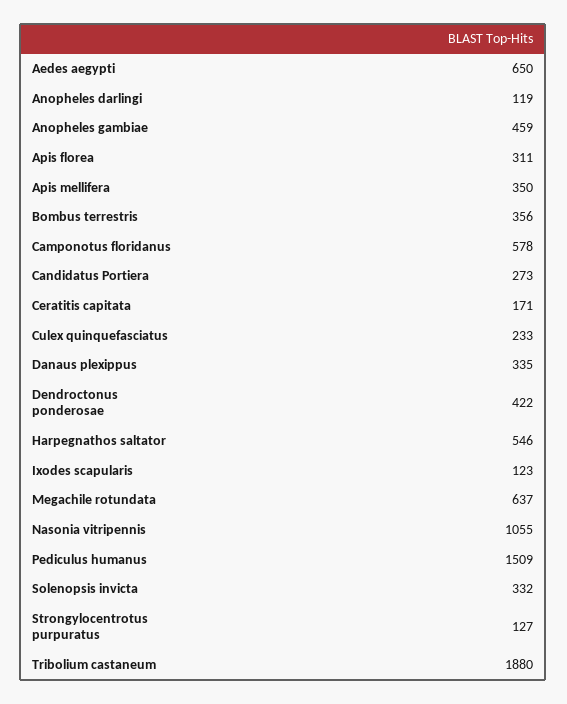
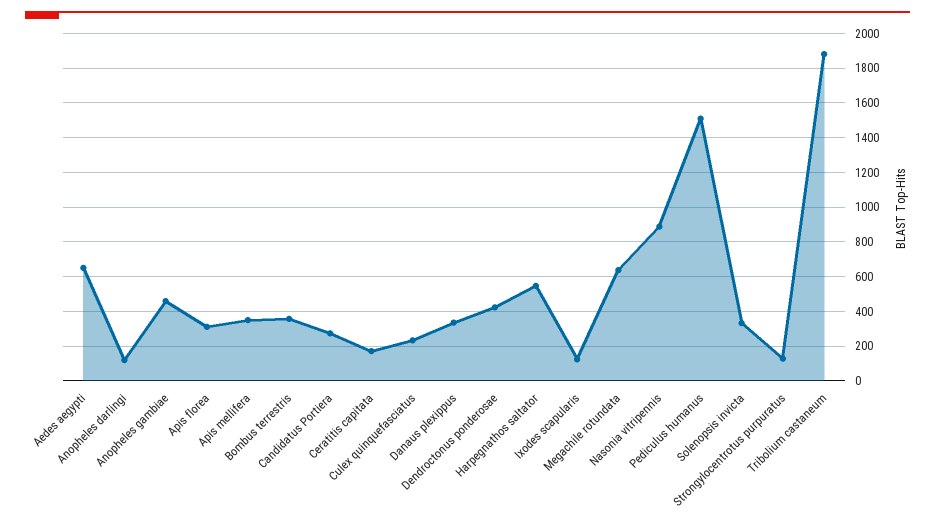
  {
    "Aedes aegypti": 650,
    "Anopheles darlingi": 119,
    "Anopheles gambiae": 459,
    "Apis florea": 311,
    "Apis mellifera": 350,
    "Bombus terrestris": 356,
-   "Camponotus floridanus": 578,
    "Candidatus Portiera": 273,
    "Ceratitis capitata": 171,
    "Culex quinquefasciatus": 233,
    "Danaus plexippus": 335,
    "Dendroctonus ponderosae": 422,
    "Harpegnathos saltator": 546,
    "Ixodes scapularis": 123,
    "Megachile rotundata": 637,
-   "Nasonia vitripennis": 1055,
+   "Nasonia vitripennis": 900,
    "Pediculus humanus": 1509,
    "Solenopsis invicta": 332,
    "Strongylocentrotus purpuratus": 127,
    "Tribolium castaneum": 1880
  }

